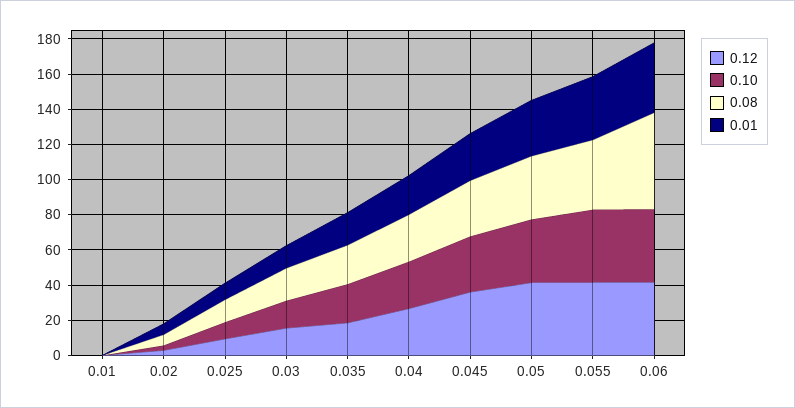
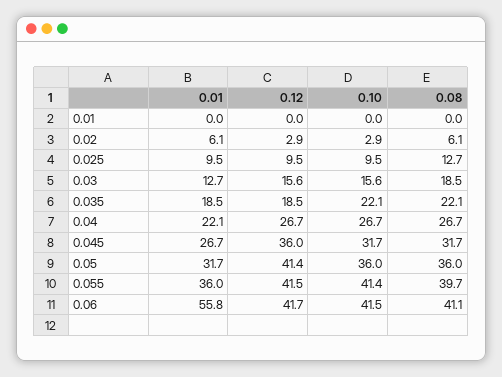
  {
    "0.12": {
      "0.01": 0,
      "0.02": 2.9,
      "0.025": 9.5,
      "0.03": 15.6,
      "0.035": 18.5,
      "0.04": 26.7,
      "0.045": 36,
      "0.05": 41.4,
      "0.055": 41.5,
      "0.06": 41.7
    },
    "0.10": {
      "0.01": 0,
      "0.02": 2.9,
      "0.025": 9.5,
      "0.03": 15.6,
      "0.035": 22.1,
      "0.04": 26.7,
      "0.045": 31.7,
      "0.05": 36,
      "0.055": 41.4,
      "0.06": 41.5
    },
    "0.08": {
      "0.01": 0,
      "0.02": 6.1,
      "0.025": 12.7,
      "0.03": 18.5,
      "0.035": 22.1,
      "0.04": 26.7,
      "0.045": 31.7,
      "0.05": 36,
      "0.055": 39.7,
-     "0.06": 55
+     "0.06": 41.1
    },
    "0.01": {
      "0.01": 0,
      "0.02": 6.1,
      "0.025": 9.5,
      "0.03": 12.7,
      "0.035": 18.5,
      "0.04": 22.1,
      "0.045": 26.7,
      "0.05": 31.7,
      "0.055": 36,
-     "0.06": 40
+     "0.06": 55.8
    }
  }

